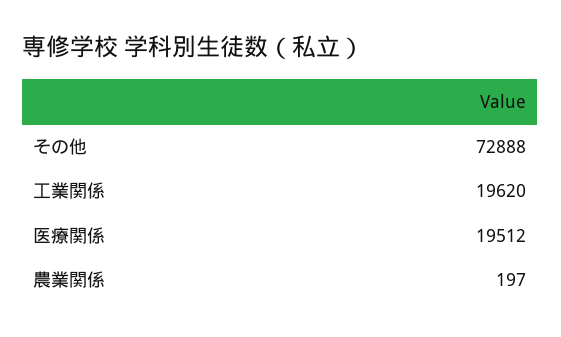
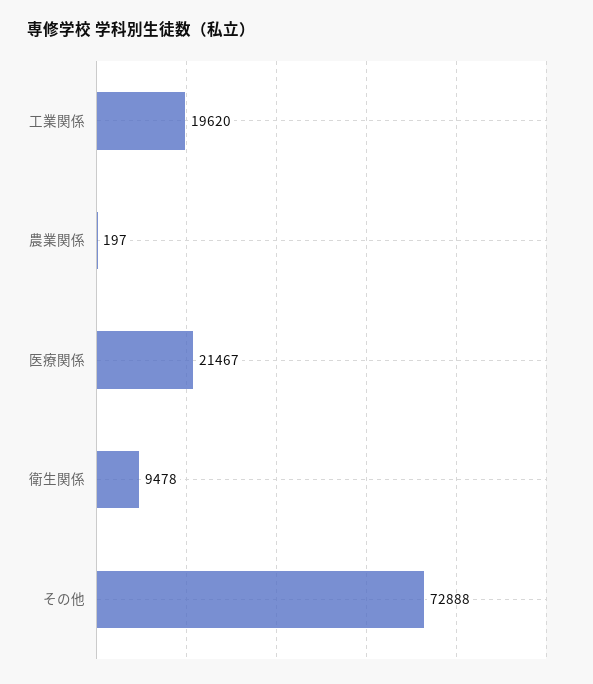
  {
    "その他": 72888,
    "工業関係": 19620,
-   "医療関係": 19512,
+   "医療関係": 21467,
-   "農業関係": 197
+   "農業関係": 197,
+   "衛生関係": 9478
  }

